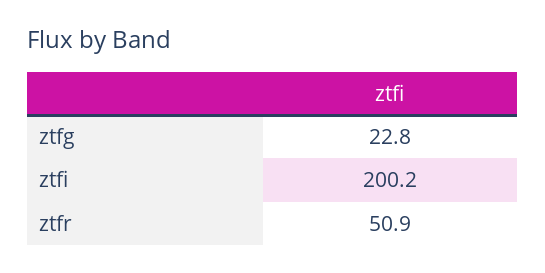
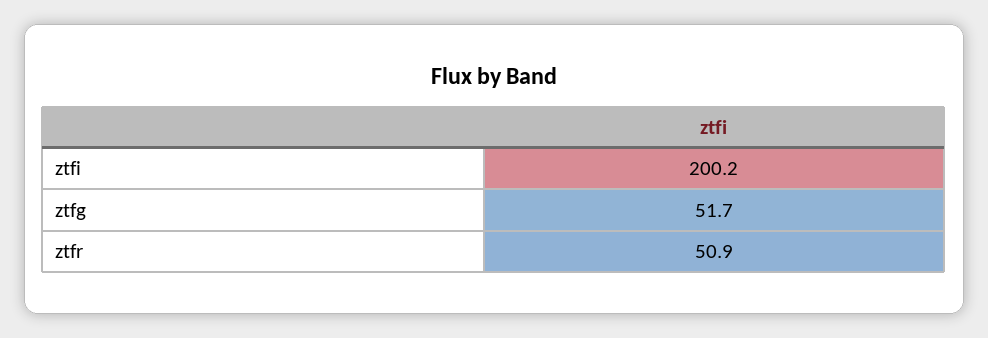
  {
-   "ztfg": 22.8,
+   "ztfg": 51.7,
    "ztfi": 200.2,
    "ztfr": 50.9
  }

